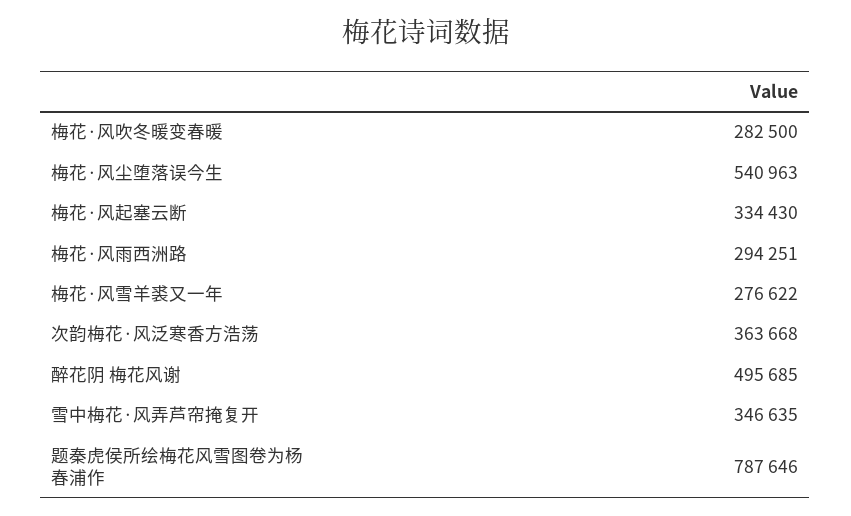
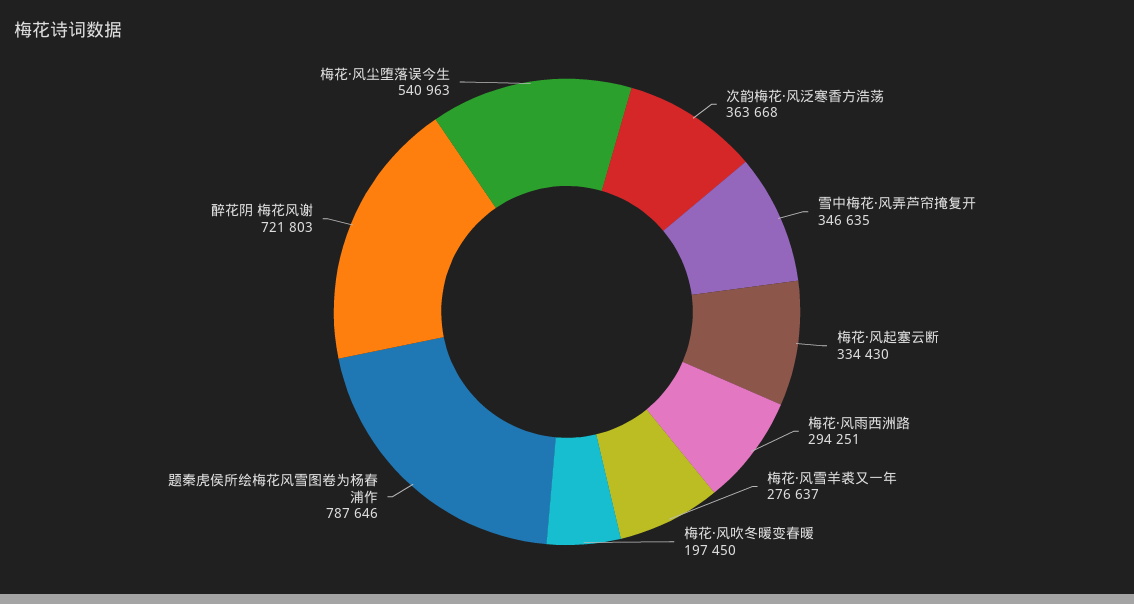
  {
-   "梅花·风吹冬暖变春暖": 282500,
+   "梅花·风吹冬暖变春暖": 197450,
    "梅花·风尘堕落误今生": 540963,
    "梅花·风起塞云断": 334430,
    "梅花·风雨西洲路": 294251,
-   "梅花·风雪羊裘又一年": 276622,
+   "梅花·风雪羊裘又一年": 276637,
    "次韵梅花·风泛寒香方浩荡": 363668,
-   "醉花阴 梅花风谢": 495685,
+   "醉花阴 梅花风谢": 721803,
    "雪中梅花·风弄芦帘掩复开": 346635,
    "题秦虎侯所绘梅花风雪图卷为杨春浦作": 787646
  }

